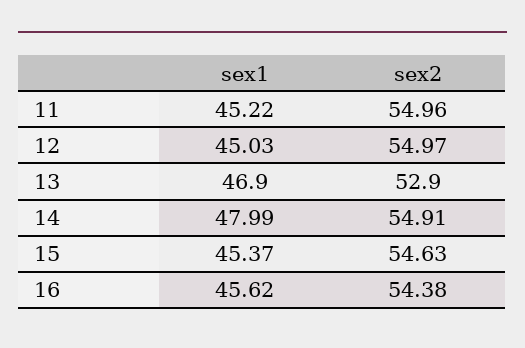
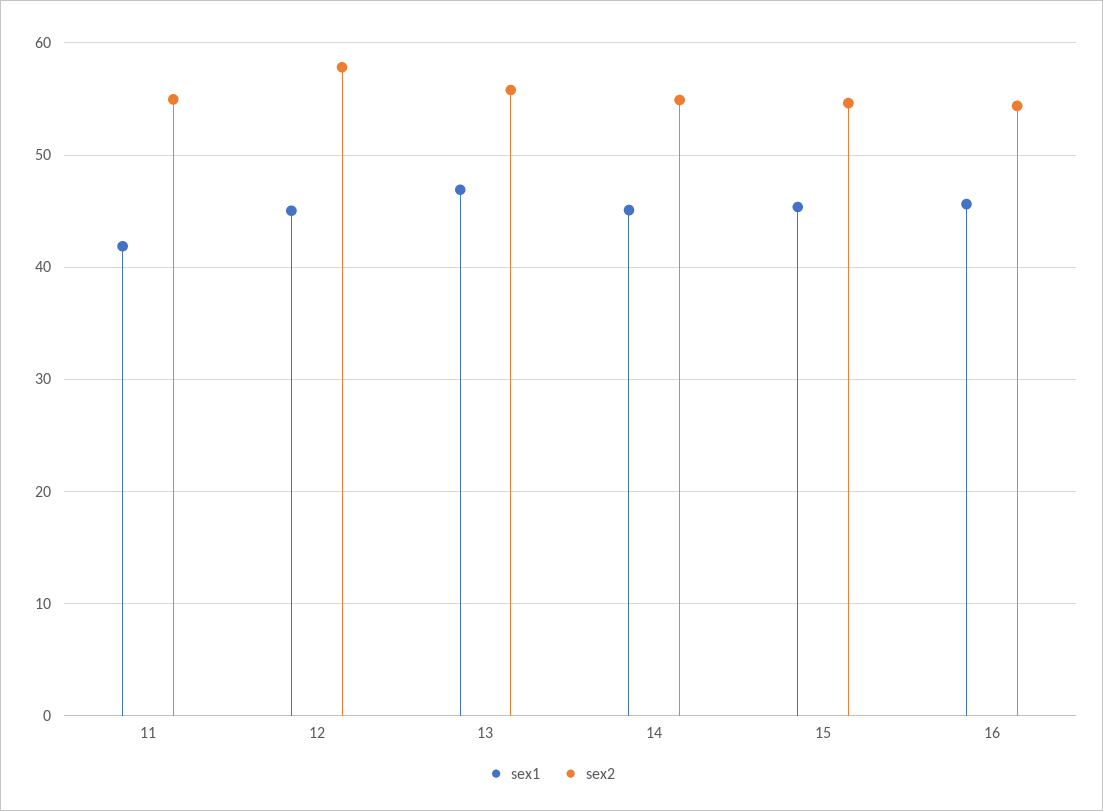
  {
    "sex1": {
-     "11": 45.22,
+     "11": 42,
      "12": 45.03,
      "13": 46.9,
-     "14": 47.99,
+     "14": 45,
      "15": 45.37,
      "16": 45.62
    },
    "sex2": {
      "11": 54.96,
-     "12": 54.97,
+     "12": 58,
-     "13": 52.9,
+     "13": 56,
      "14": 54.91,
      "15": 54.63,
      "16": 54.38
    }
  }

